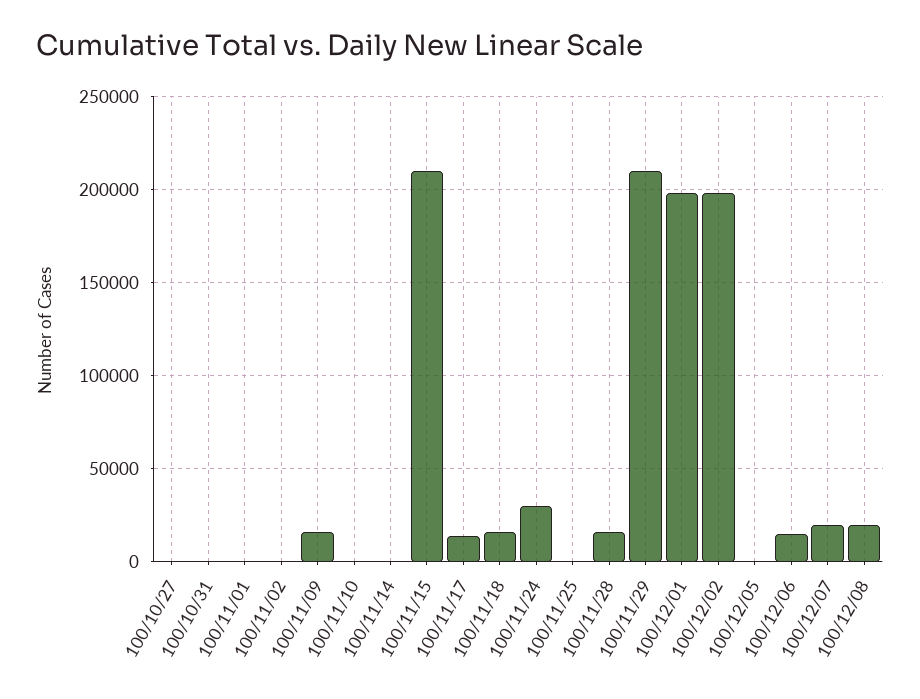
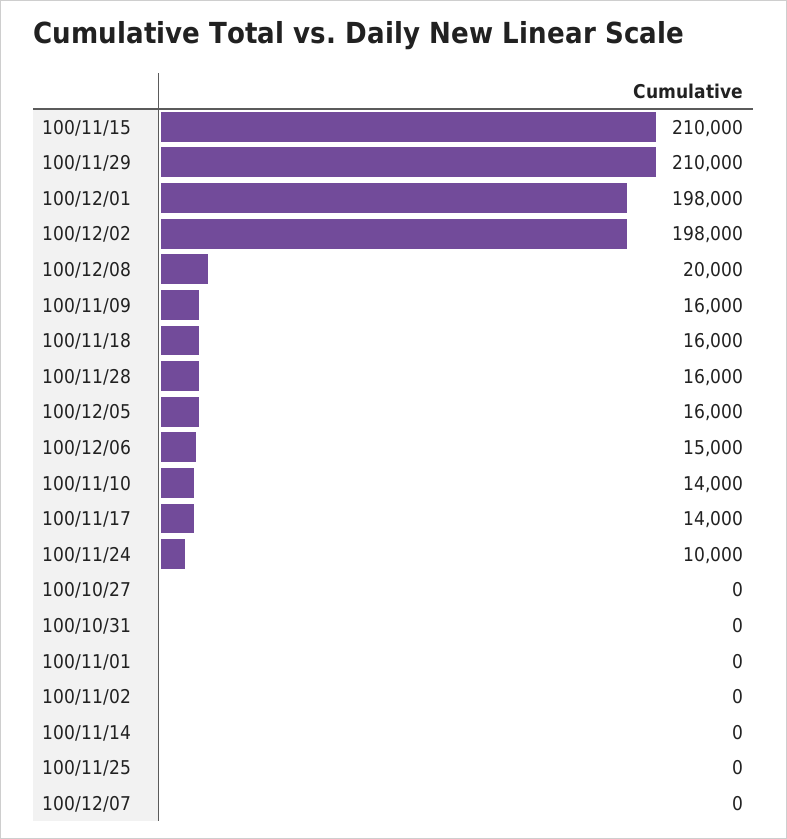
  {
    "100/10/27": 0,
    "100/10/31": 0,
    "100/11/01": 0,
    "100/11/02": 0,
    "100/11/09": 16000,
-   "100/11/10": 0,
+   "100/11/10": 14000,
    "100/11/14": 0,
    "100/11/15": 210000,
    "100/11/17": 14000,
    "100/11/18": 16000,
-   "100/11/24": 30000,
+   "100/11/24": 10000,
    "100/11/25": 0,
    "100/11/28": 16000,
    "100/11/29": 210000,
    "100/12/01": 198000,
    "100/12/02": 198000,
-   "100/12/05": 0,
+   "100/12/05": 16000,
    "100/12/06": 15000,
-   "100/12/07": 20000,
+   "100/12/07": 0,
    "100/12/08": 20000
  }

